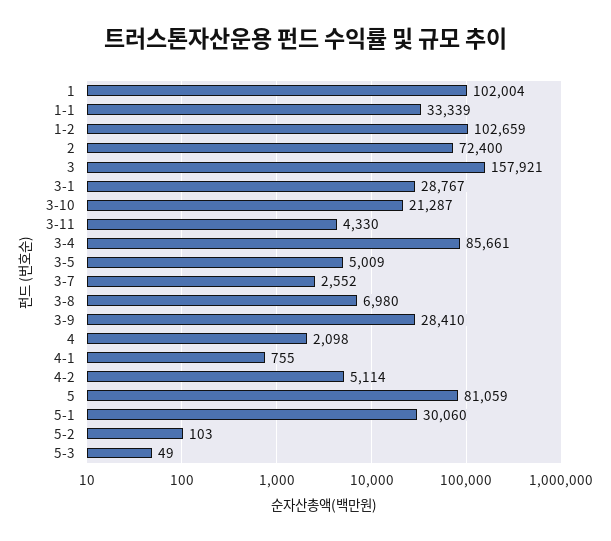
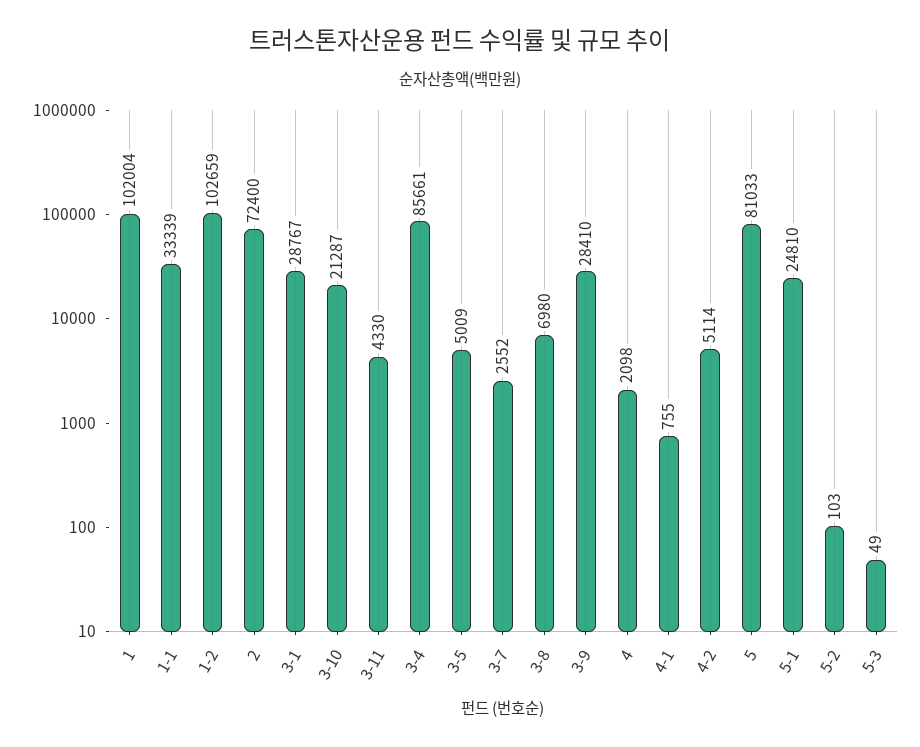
  {
    "1": 102004,
    "1-1": 33339,
    "1-2": 102659,
    "2": 72400,
-   "3": 157921,
    "3-1": 28767,
    "3-10": 21287,
    "3-11": 4330,
    "3-4": 85661,
    "3-5": 5009,
    "3-7": 2552,
    "3-8": 6980,
    "3-9": 28410,
    "4": 2098,
    "4-1": 755,
    "4-2": 5114,
-   "5": 81059,
+   "5": 81033,
-   "5-1": 30060,
+   "5-1": 24810,
    "5-2": 103,
    "5-3": 49
  }

